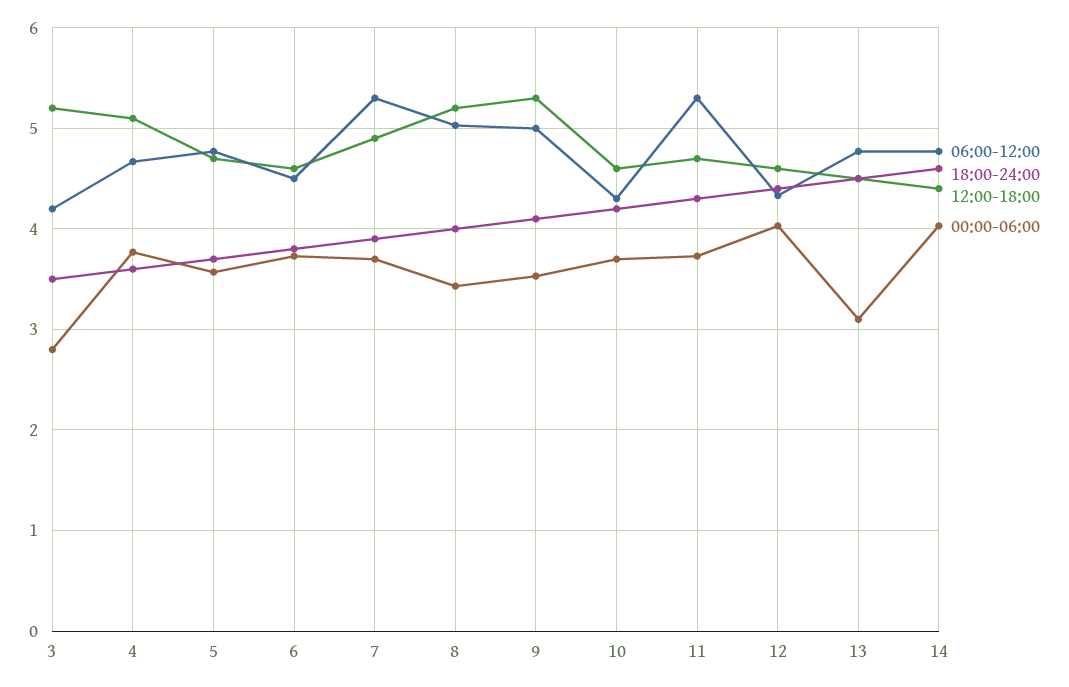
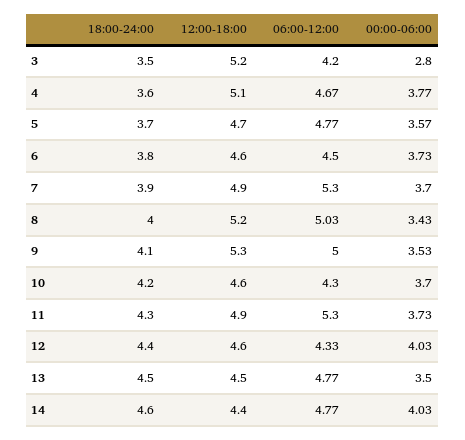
  {
    "06:00-12:00": {
      "3": 4.2,
      "4": 4.67,
      "5": 4.77,
      "6": 4.5,
      "7": 5.3,
      "8": 5.03,
      "9": 5,
      "10": 4.3,
      "11": 5.3,
      "12": 4.33,
      "13": 4.77,
      "14": 4.77
    },
    "18:00-24:00": {
      "3": 3.5,
      "4": 3.6,
      "5": 3.7,
      "6": 3.8,
      "7": 3.9,
      "8": 4,
      "9": 4.1,
      "10": 4.2,
      "11": 4.3,
      "12": 4.4,
      "13": 4.5,
      "14": 4.6
    },
    "12:00-18:00": {
      "3": 5.2,
      "4": 5.1,
      "5": 4.7,
      "6": 4.6,
      "7": 4.9,
      "8": 5.2,
      "9": 5.3,
      "10": 4.6,
-     "11": 4.7,
+     "11": 4.9,
      "12": 4.6,
      "13": 4.5,
      "14": 4.4
    },
    "00:00-06:00": {
      "3": 2.8,
      "4": 3.77,
      "5": 3.57,
      "6": 3.73,
      "7": 3.7,
      "8": 3.43,
      "9": 3.53,
      "10": 3.7,
      "11": 3.73,
      "12": 4.03,
-     "13": 3.1,
+     "13": 3.5,
      "14": 4.03
    }
  }

